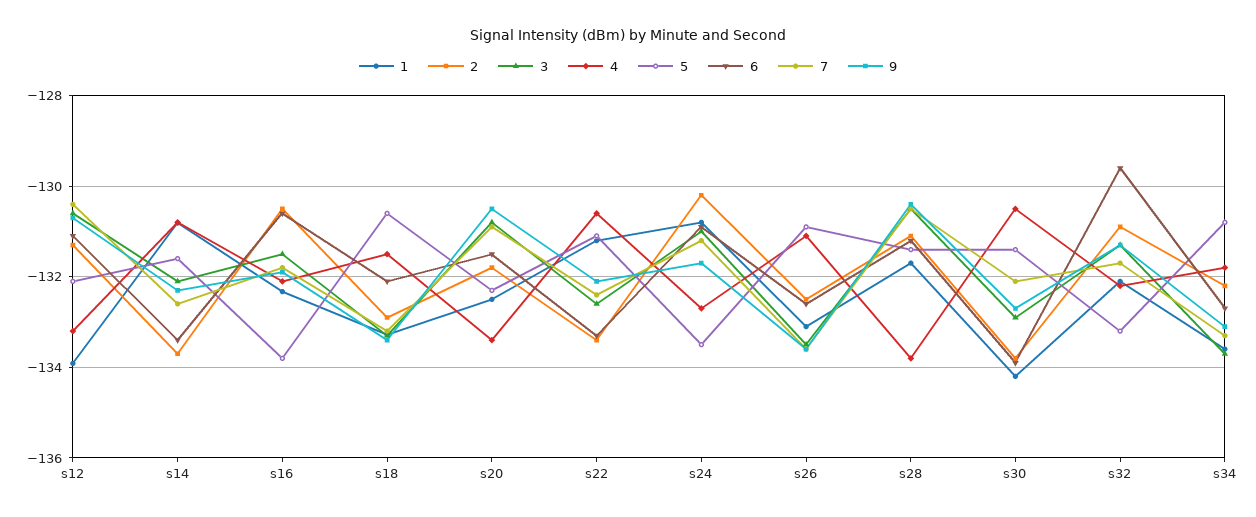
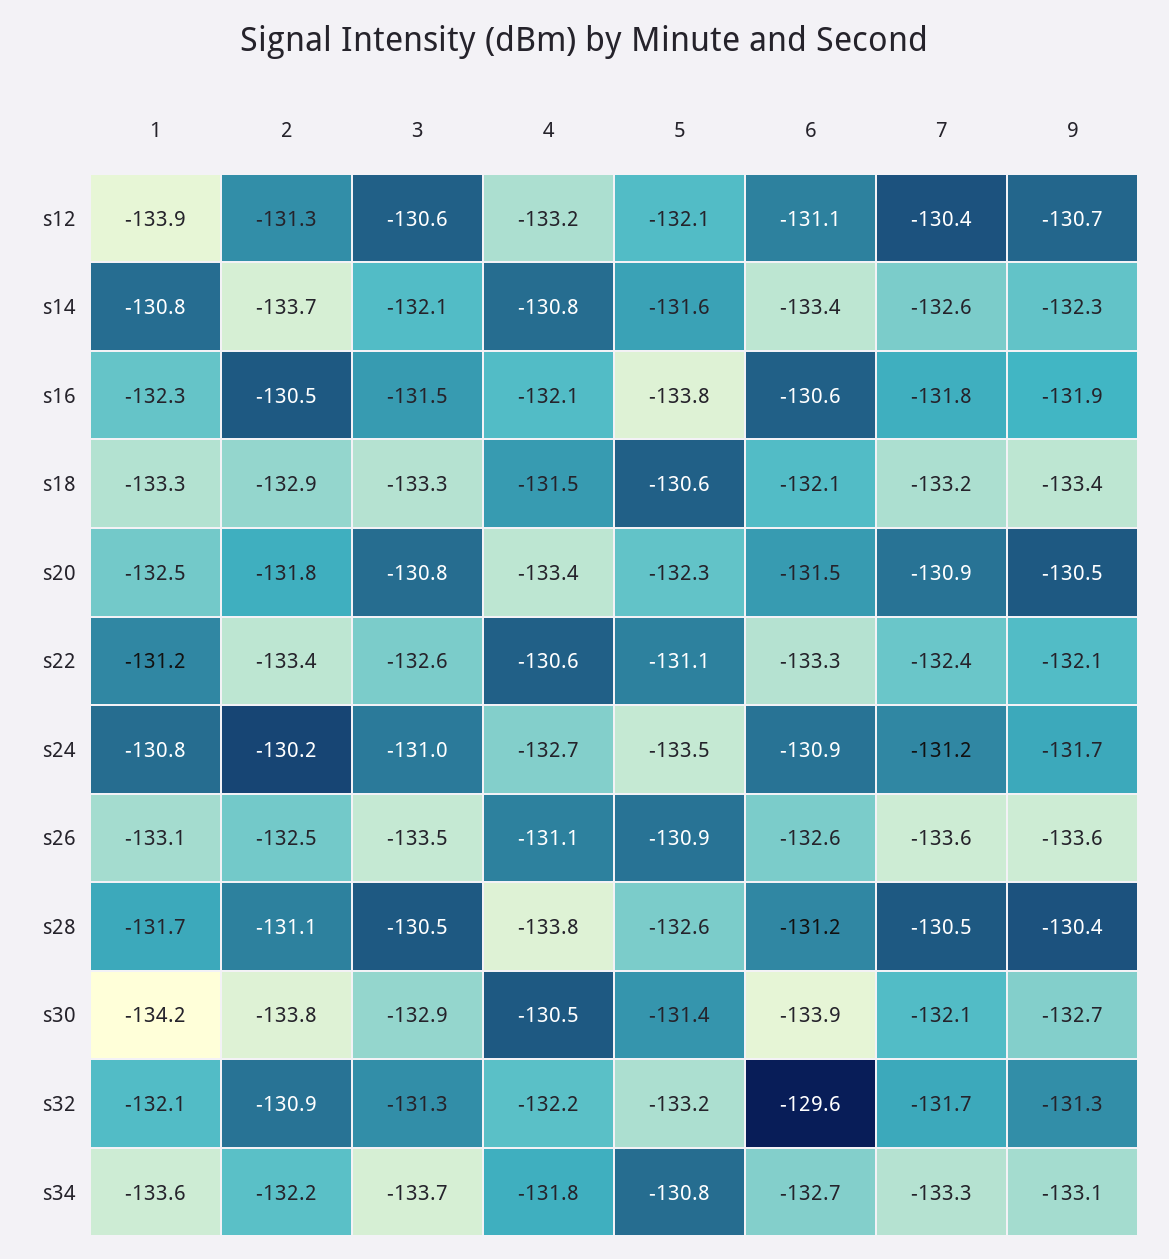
  {
    "1": {
      "s12": -133.9,
      "s14": -130.8,
      "s16": -132.3,
      "s18": -133.3,
      "s20": -132.5,
      "s22": -131.2,
      "s24": -130.8,
      "s26": -133.1,
      "s28": -131.7,
      "s30": -134.2,
      "s32": -132.1,
      "s34": -133.6
    },
    "2": {
      "s12": -131.3,
      "s14": -133.7,
      "s16": -130.5,
      "s18": -132.9,
      "s20": -131.8,
      "s22": -133.4,
      "s24": -130.2,
      "s26": -132.5,
      "s28": -131.1,
      "s30": -133.8,
      "s32": -130.9,
      "s34": -132.2
    },
    "3": {
      "s12": -130.6,
      "s14": -132.1,
      "s16": -131.5,
      "s18": -133.3,
      "s20": -130.8,
      "s22": -132.6,
      "s24": -131,
      "s26": -133.5,
      "s28": -130.5,
      "s30": -132.9,
      "s32": -131.3,
      "s34": -133.7
    },
    "4": {
      "s12": -133.2,
      "s14": -130.8,
      "s16": -132.1,
      "s18": -131.5,
      "s20": -133.4,
      "s22": -130.6,
      "s24": -132.7,
      "s26": -131.1,
      "s28": -133.8,
      "s30": -130.5,
      "s32": -132.2,
      "s34": -131.8
    },
    "5": {
      "s12": -132.1,
      "s14": -131.6,
      "s16": -133.8,
      "s18": -130.6,
      "s20": -132.3,
      "s22": -131.1,
      "s24": -133.5,
      "s26": -130.9,
-     "s28": -131.4,
+     "s28": -132.6,
      "s30": -131.4,
      "s32": -133.2,
      "s34": -130.8
    },
    "6": {
      "s12": -131.1,
      "s14": -133.4,
      "s16": -130.6,
      "s18": -132.1,
      "s20": -131.5,
      "s22": -133.3,
      "s24": -130.9,
      "s26": -132.6,
      "s28": -131.2,
      "s30": -133.9,
      "s32": -129.6,
      "s34": -132.7
    },
    "7": {
      "s12": -130.4,
      "s14": -132.6,
      "s16": -131.8,
      "s18": -133.2,
      "s20": -130.9,
      "s22": -132.4,
      "s24": -131.2,
      "s26": -133.6,
      "s28": -130.5,
      "s30": -132.1,
      "s32": -131.7,
      "s34": -133.3
    },
    "9": {
      "s12": -130.7,
      "s14": -132.3,
      "s16": -131.9,
      "s18": -133.4,
      "s20": -130.5,
      "s22": -132.1,
      "s24": -131.7,
      "s26": -133.6,
      "s28": -130.4,
      "s30": -132.7,
      "s32": -131.3,
      "s34": -133.1
    }
  }

